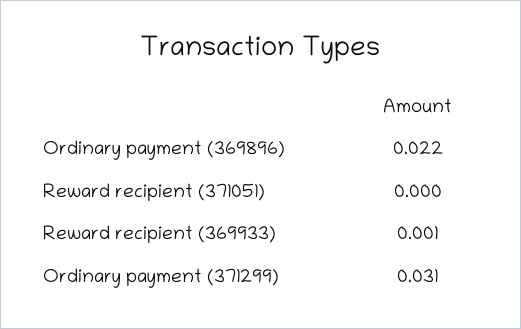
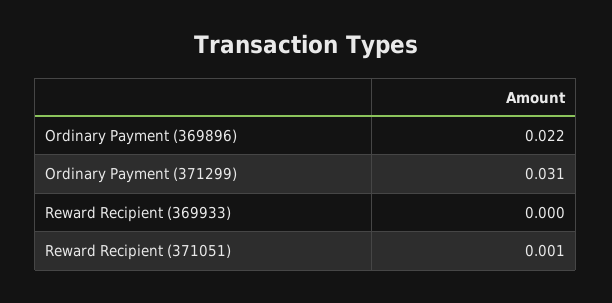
  {
    "Ordinary payment (369896)": 0.022,
-   "Reward recipient (371051)": 0,
+   "Reward recipient (371051)": 0.001,
-   "Reward recipient (369933)": 0.001,
+   "Reward recipient (369933)": 0,
    "Ordinary payment (371299)": 0.031
  }

